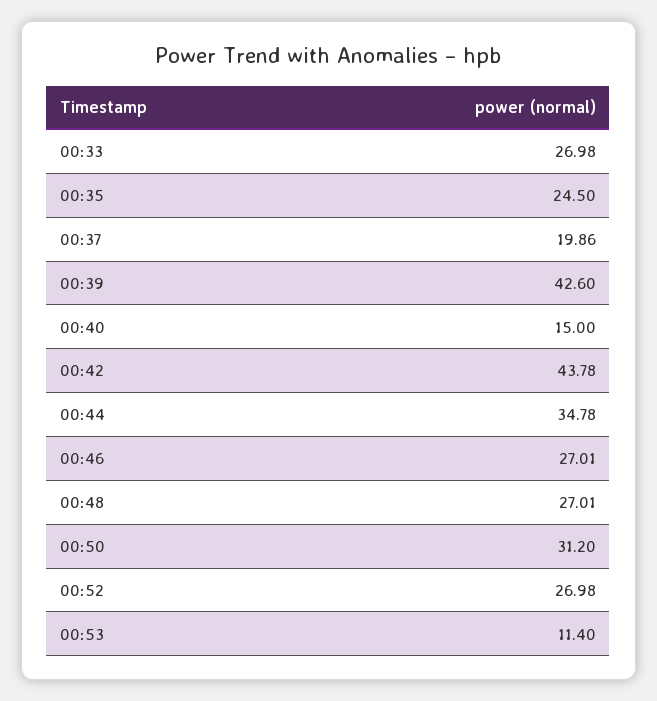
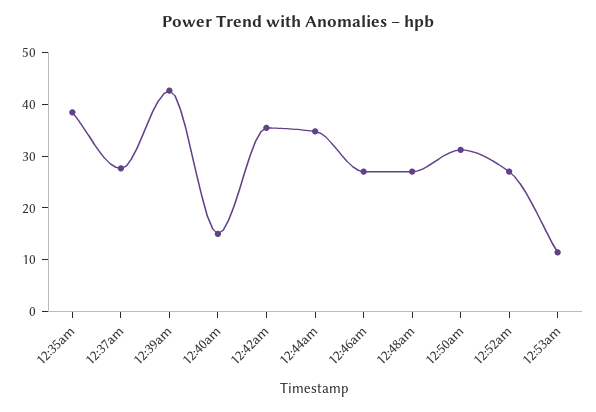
  {
-   "00:33": 26.98,
-   "00:35": 24.5,
+   "00:35": 38,
-   "00:37": 19.86,
+   "00:37": 28,
    "00:39": 42.6,
    "00:40": 15,
-   "00:42": 43.78,
+   "00:42": 36,
    "00:44": 34.78,
    "00:46": 27.01,
    "00:48": 27.01,
    "00:50": 31.2,
    "00:52": 26.98,
    "00:53": 11.4
  }

